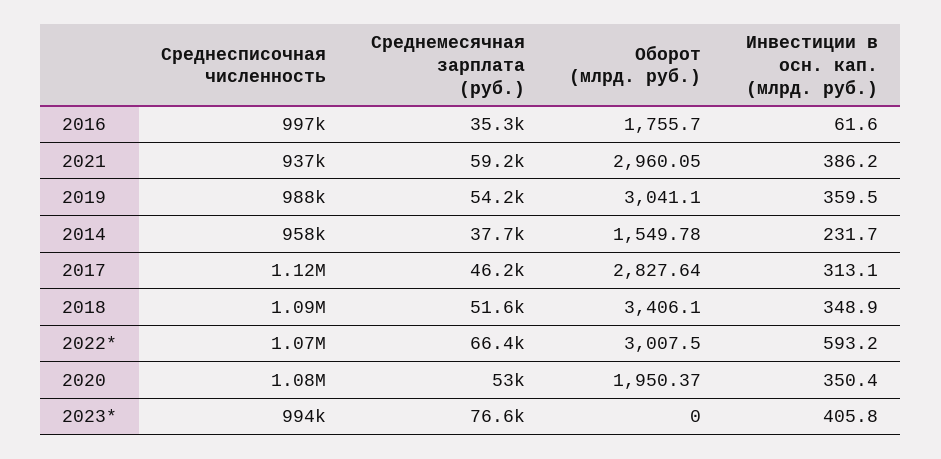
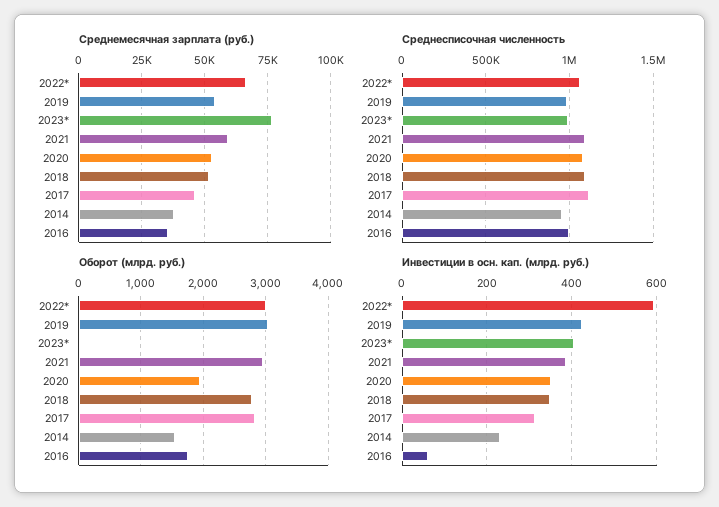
  {
    "Среднесписочная численность": {
      "2016": 997000,
-     "2021": 937000,
+     "2021": 1100000,
      "2019": 988000,
      "2014": 958000,
      "2017": 1120000,
      "2018": 1090000,
      "2022*": 1070000,
      "2020": 1080000,
      "2023*": 994000
    },
    "Среднемесячная зарплата (руб.)": {
      "2016": 35300,
      "2021": 59200,
      "2019": 54200,
      "2014": 37700,
      "2017": 46200,
      "2018": 51600,
      "2022*": 66400,
      "2020": 53000,
      "2023*": 76600
    },
    "Оборот (млрд. руб.)": {
      "2016": 1755.7,
      "2021": 2960.05,
      "2019": 3041.1,
      "2014": 1549.78,
      "2017": 2827.64,
-     "2018": 3406.1,
+     "2018": 2800,
      "2022*": 3007.5,
      "2020": 1950.37,
      "2023*": 0
    },
    "Инвестиции в осн. кап. (млрд. руб.)": {
      "2016": 61.6,
      "2021": 386.2,
-     "2019": 359.5,
+     "2019": 420,
      "2014": 231.7,
      "2017": 313.1,
      "2018": 348.9,
      "2022*": 593.2,
      "2020": 350.4,
      "2023*": 405.8
    }
  }

